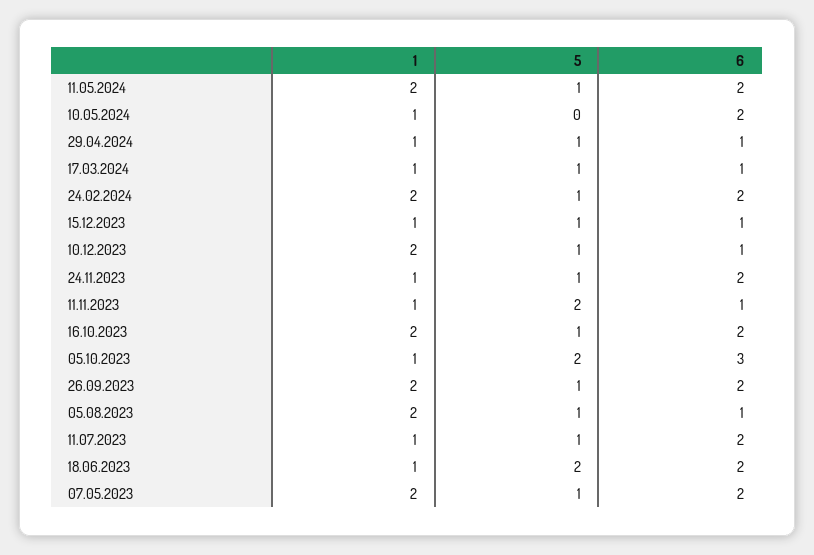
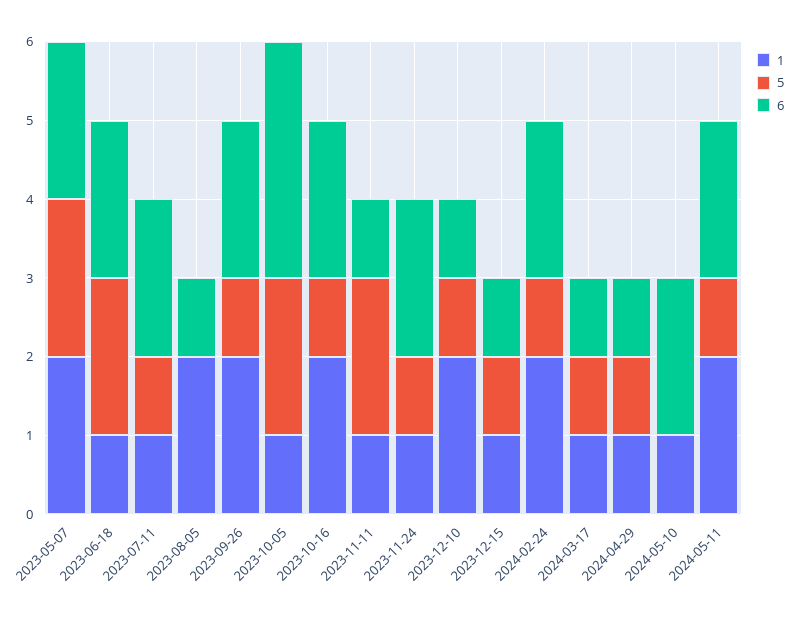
  {
    "1": {
      "11.05.2024": 2,
      "10.05.2024": 1,
      "29.04.2024": 1,
      "17.03.2024": 1,
      "24.02.2024": 2,
      "15.12.2023": 1,
      "10.12.2023": 2,
      "24.11.2023": 1,
      "11.11.2023": 1,
      "16.10.2023": 2,
      "05.10.2023": 1,
      "26.09.2023": 2,
      "05.08.2023": 2,
      "11.07.2023": 1,
      "18.06.2023": 1,
      "07.05.2023": 2
    },
    "5": {
      "11.05.2024": 1,
      "10.05.2024": 0,
      "29.04.2024": 1,
      "17.03.2024": 1,
      "24.02.2024": 1,
      "15.12.2023": 1,
      "10.12.2023": 1,
      "24.11.2023": 1,
      "11.11.2023": 2,
      "16.10.2023": 1,
      "05.10.2023": 2,
      "26.09.2023": 1,
-     "05.08.2023": 1,
+     "05.08.2023": 0,
      "11.07.2023": 1,
      "18.06.2023": 2,
-     "07.05.2023": 1
+     "07.05.2023": 2
    },
    "6": {
      "11.05.2024": 2,
      "10.05.2024": 2,
      "29.04.2024": 1,
      "17.03.2024": 1,
      "24.02.2024": 2,
      "15.12.2023": 1,
      "10.12.2023": 1,
      "24.11.2023": 2,
      "11.11.2023": 1,
      "16.10.2023": 2,
      "05.10.2023": 3,
      "26.09.2023": 2,
      "05.08.2023": 1,
      "11.07.2023": 2,
      "18.06.2023": 2,
      "07.05.2023": 2
    }
  }

